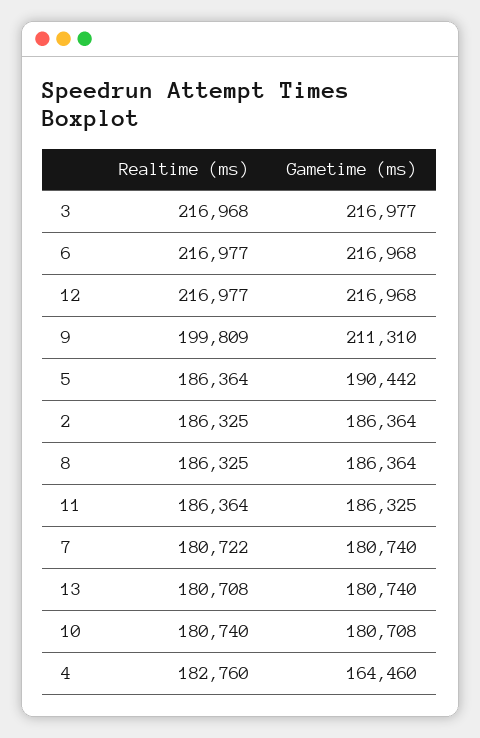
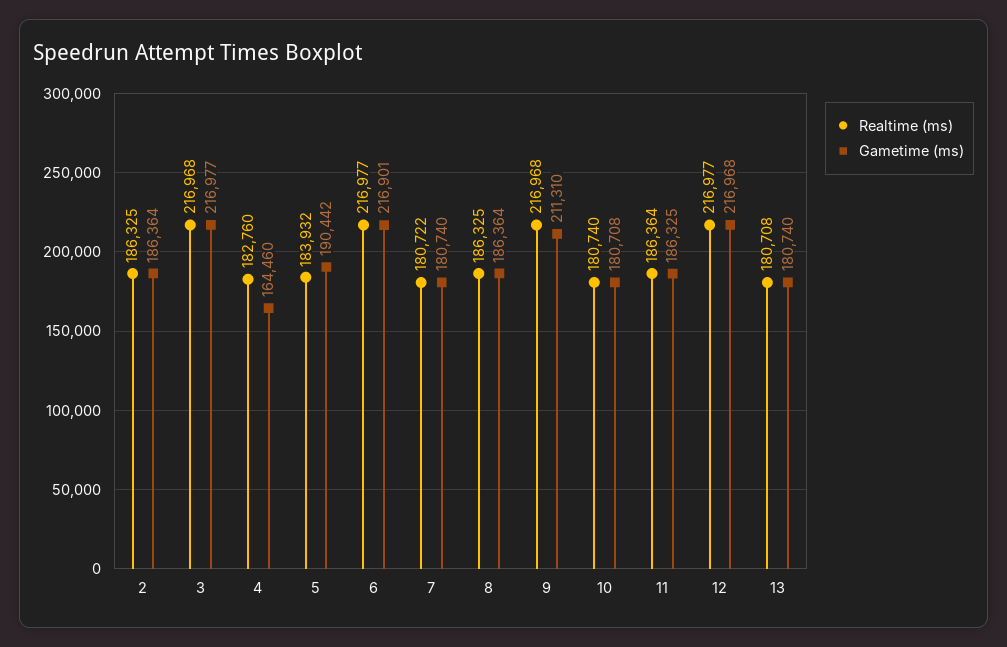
  {
    "Realtime (ms)": {
      "3": 216968,
      "6": 216977,
      "12": 216977,
-     "9": 199809,
+     "9": 216968,
-     "5": 186364,
+     "5": 183932,
      "2": 186325,
      "8": 186325,
      "11": 186364,
      "7": 180722,
      "13": 180708,
      "10": 180740,
      "4": 182760
    },
    "Gametime (ms)": {
      "3": 216977,
-     "6": 216968,
+     "6": 216901,
      "12": 216968,
      "9": 211310,
      "5": 190442,
      "2": 186364,
      "8": 186364,
      "11": 186325,
      "7": 180740,
      "13": 180740,
      "10": 180708,
      "4": 164460
    }
  }

